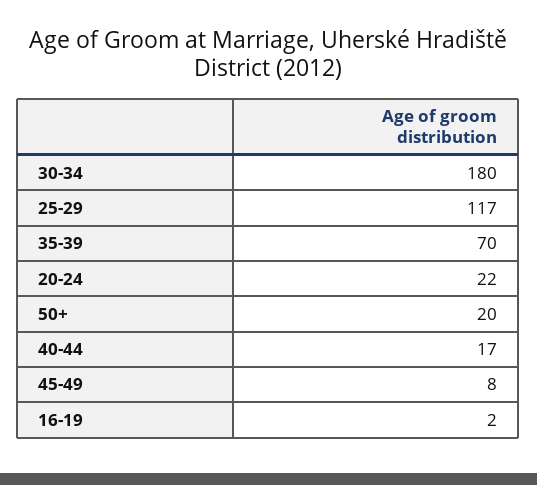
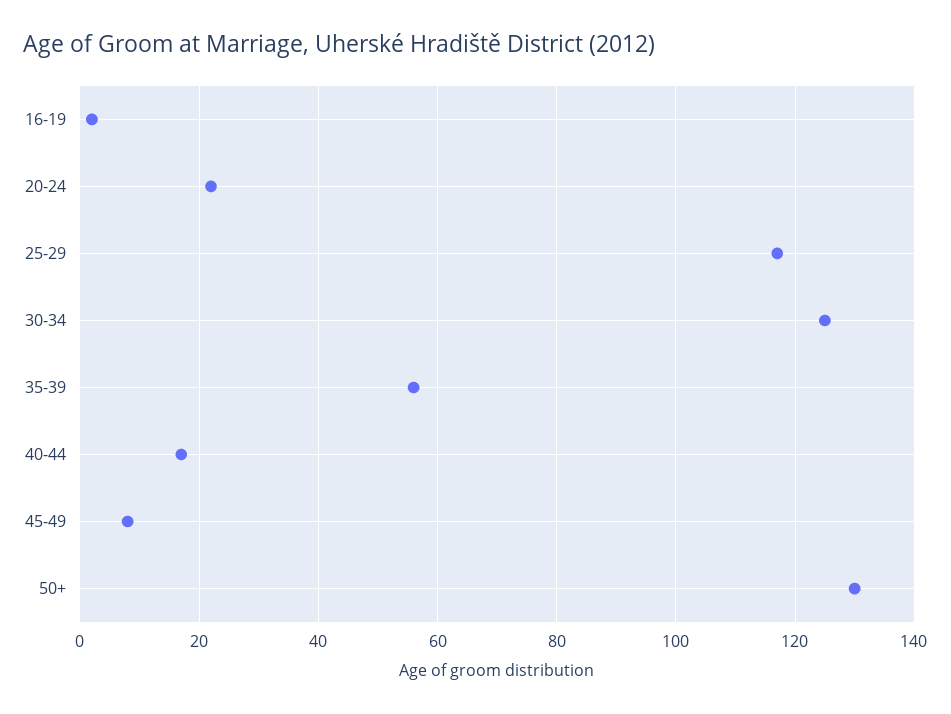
  {
-   "30-34": 180,
+   "30-34": 125,
    "25-29": 117,
-   "35-39": 70,
+   "35-39": 55,
    "20-24": 22,
-   "50+": 20,
+   "50+": 130,
    "40-44": 17,
    "45-49": 8,
    "16-19": 2
  }

